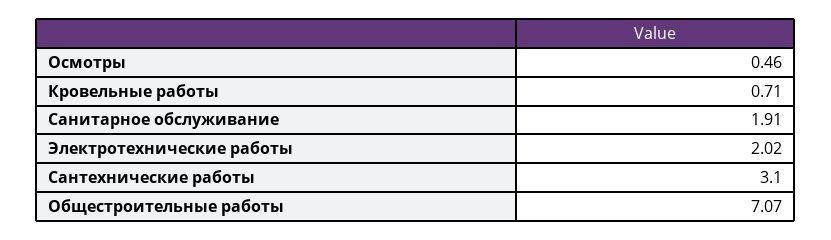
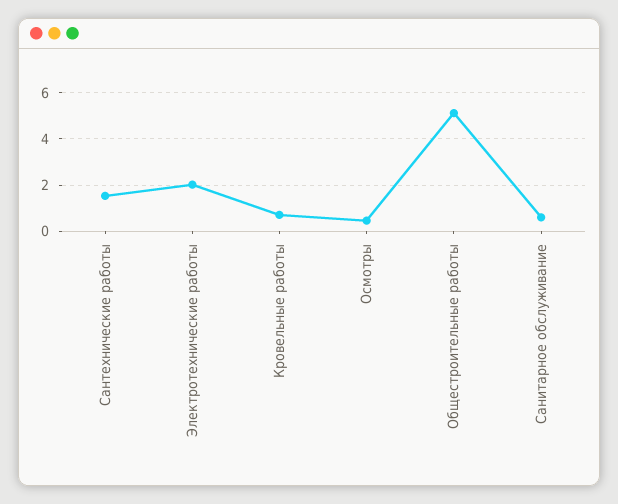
  {
    "Осмотры": 0.46,
    "Кровельные работы": 0.71,
-   "Санитарное обслуживание": 1.91,
+   "Санитарное обслуживание": 0.5,
    "Электротехнические работы": 2.02,
-   "Сантехнические работы": 3.1,
+   "Сантехнические работы": 1.5,
-   "Общестроительные работы": 7.07
+   "Общестроительные работы": 5
  }

